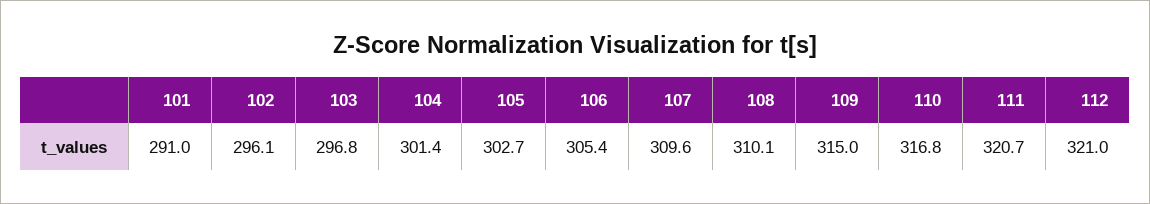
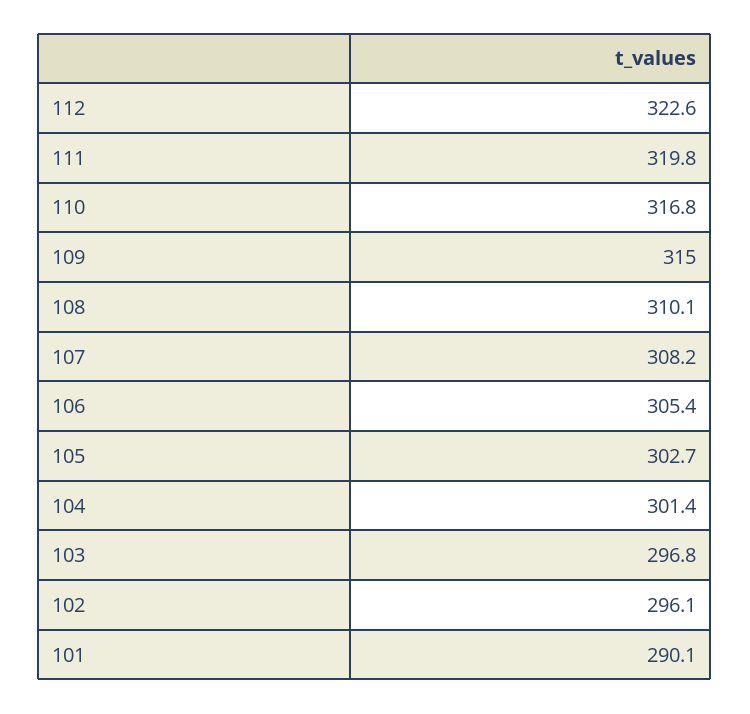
  {
-   "101": 291,
+   "101": 290.1,
    "102": 296.1,
    "103": 296.8,
    "104": 301.4,
    "105": 302.7,
    "106": 305.4,
-   "107": 309.6,
+   "107": 308.2,
    "108": 310.1,
    "109": 315,
    "110": 316.8,
-   "111": 320.7,
+   "111": 319.8,
-   "112": 321
+   "112": 322.6
  }

